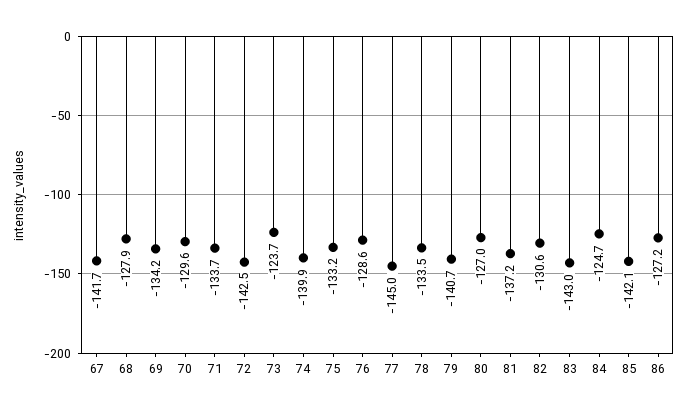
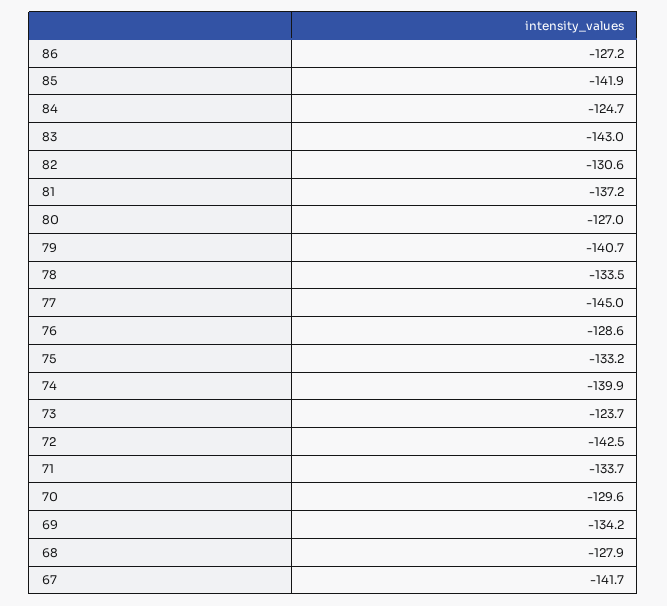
  {
    "67": -141.7,
    "68": -127.9,
    "69": -134.2,
    "70": -129.6,
    "71": -133.7,
    "72": -142.5,
    "73": -123.7,
    "74": -139.9,
    "75": -133.2,
    "76": -128.6,
    "77": -145,
    "78": -133.5,
    "79": -140.7,
    "80": -127,
    "81": -137.2,
    "82": -130.6,
    "83": -143,
    "84": -124.7,
-   "85": -142.1,
+   "85": -141.9,
    "86": -127.2
  }

